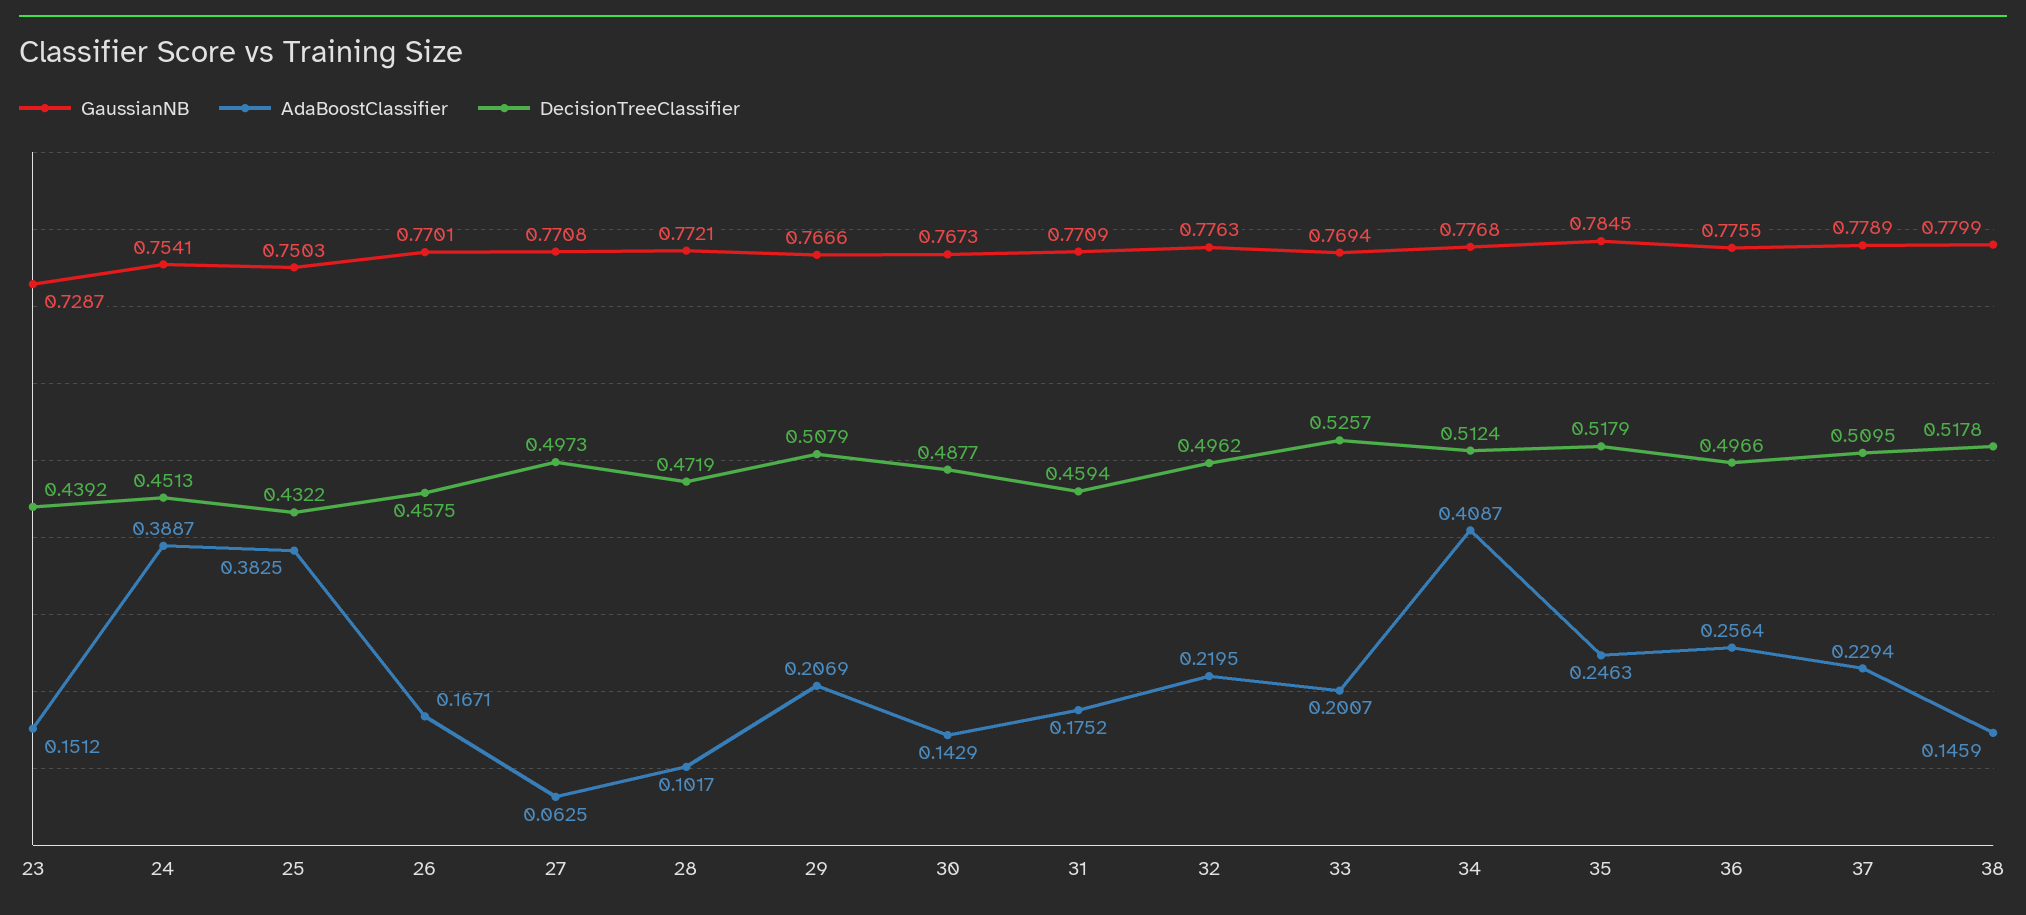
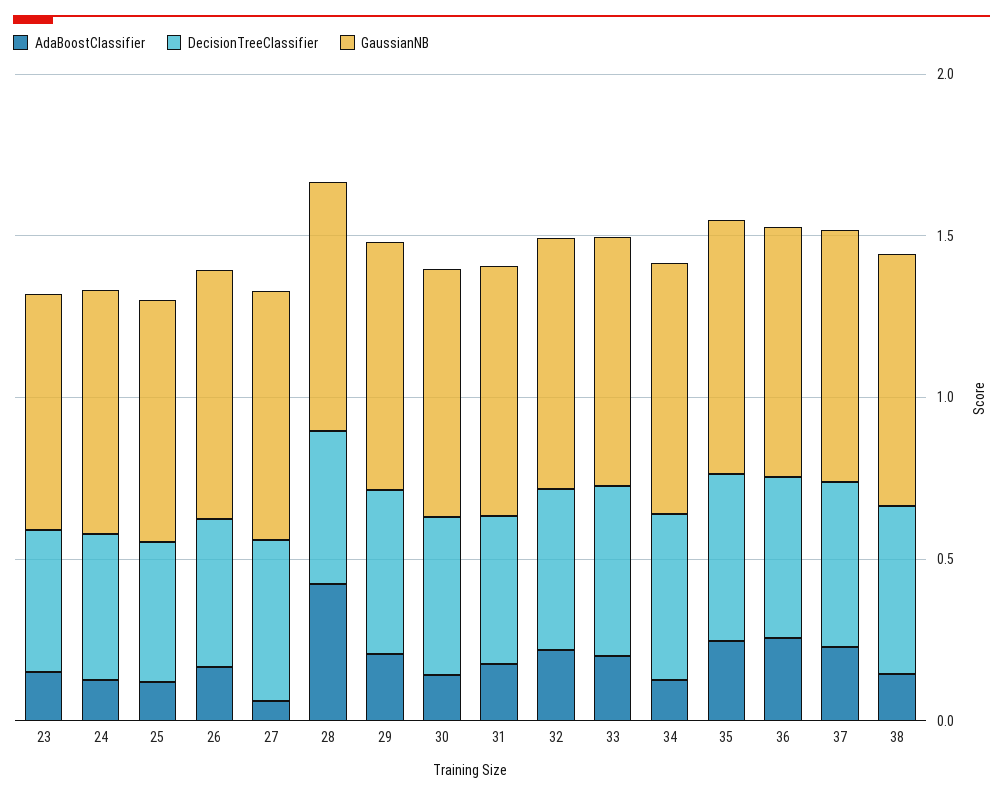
  {
    "GaussianNB": {
      "23": 0.7287,
      "24": 0.7541,
      "25": 0.7503,
      "26": 0.7701,
      "27": 0.7708,
      "28": 0.7721,
      "29": 0.7666,
      "30": 0.7673,
      "31": 0.7709,
      "32": 0.7763,
      "33": 0.7694,
      "34": 0.7768,
      "35": 0.7845,
      "36": 0.7755,
      "37": 0.7789,
      "38": 0.7799
    },
    "AdaBoostClassifier": {
      "23": 0.1512,
-     "24": 0.3887,
+     "24": 0.1,
-     "25": 0.3825,
+     "25": 0.1,
      "26": 0.1671,
      "27": 0.0625,
-     "28": 0.1017,
+     "28": 0.4,
      "29": 0.2069,
      "30": 0.1429,
      "31": 0.1752,
      "32": 0.2195,
      "33": 0.2007,
-     "34": 0.4087,
+     "34": 0.1,
      "35": 0.2463,
      "36": 0.2564,
      "37": 0.2294,
      "38": 0.1459
    },
    "DecisionTreeClassifier": {
      "23": 0.4392,
      "24": 0.4513,
      "25": 0.4322,
      "26": 0.4575,
      "27": 0.4973,
      "28": 0.4719,
      "29": 0.5079,
      "30": 0.4877,
      "31": 0.4594,
      "32": 0.4962,
      "33": 0.5257,
      "34": 0.5124,
      "35": 0.5179,
      "36": 0.4966,
      "37": 0.5095,
      "38": 0.5178
    }
  }

